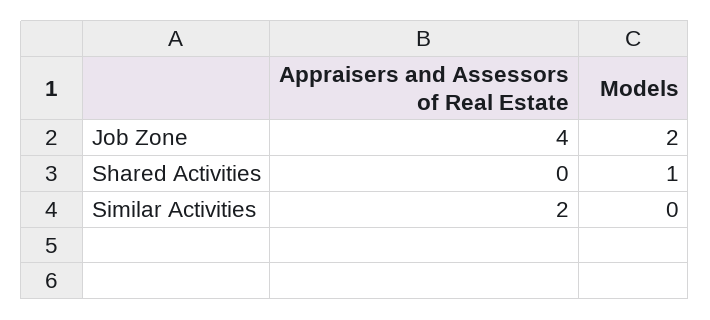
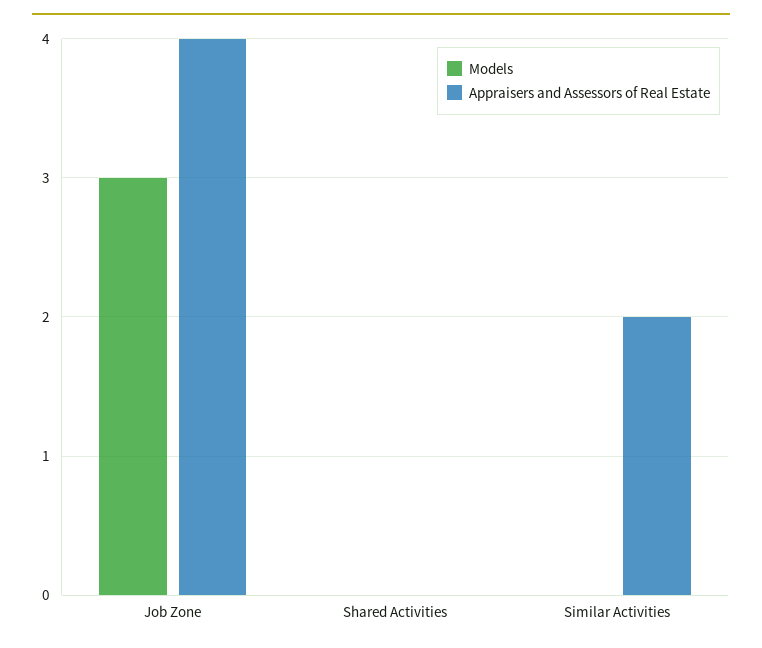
  {
    "Appraisers and Assessors of Real Estate": {
      "Job Zone": 4,
      "Shared Activities": 0,
      "Similar Activities": 2
    },
    "Models": {
-     "Job Zone": 2,
+     "Job Zone": 3,
-     "Shared Activities": 1,
+     "Shared Activities": 0,
      "Similar Activities": 0
    }
  }

